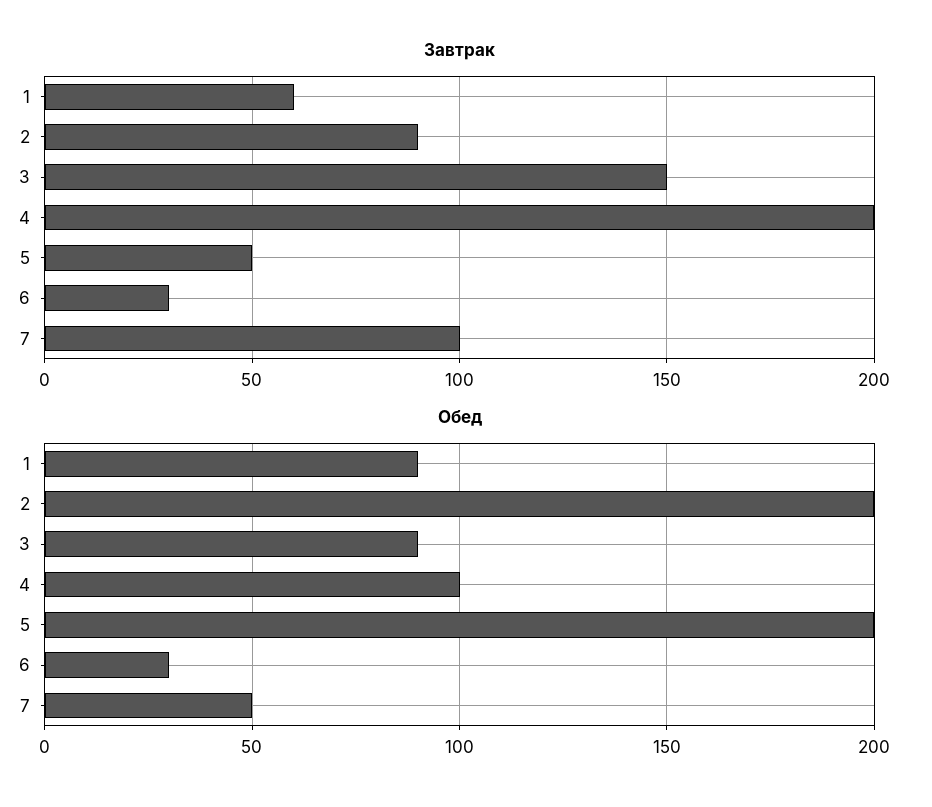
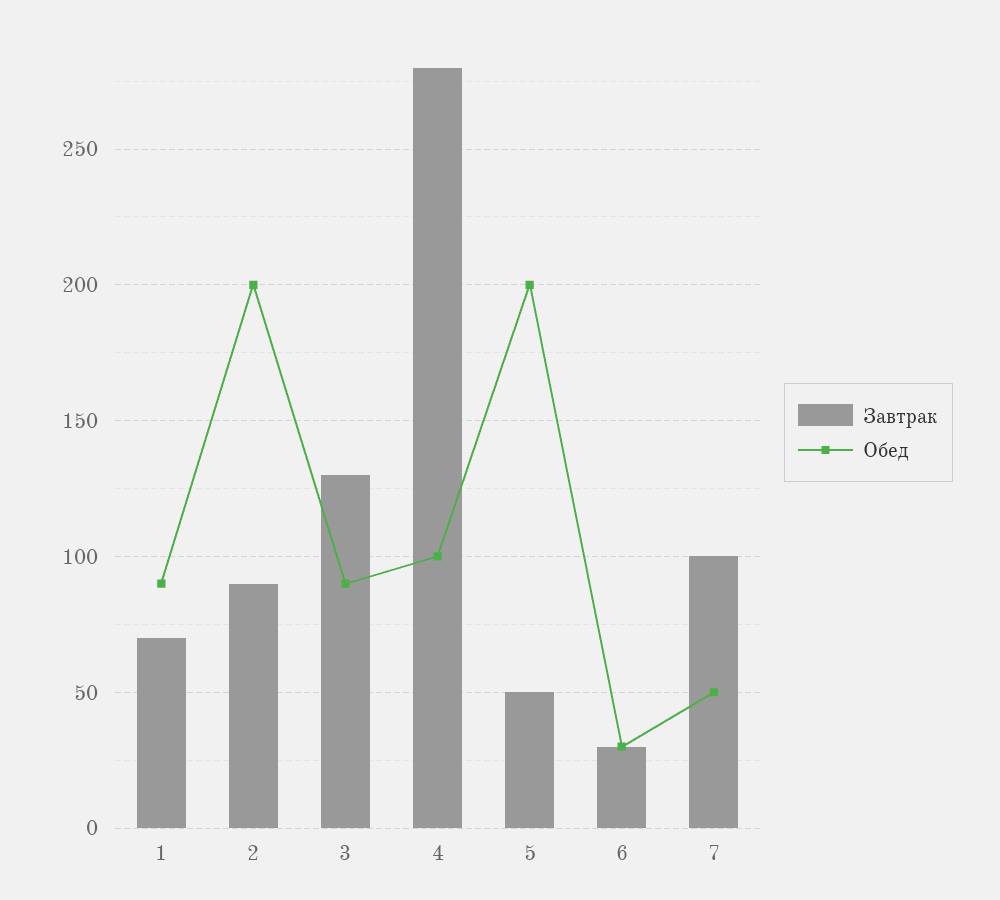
  {
    "Завтрак": {
-     "1": 60,
+     "1": 70,
      "2": 90,
-     "3": 150,
+     "3": 130,
-     "4": 200,
+     "4": 280,
      "5": 50,
      "6": 30,
      "7": 100
    },
    "Обед": {
      "1": 90,
      "2": 200,
      "3": 90,
      "4": 100,
      "5": 200,
      "6": 30,
      "7": 50
    }
  }

